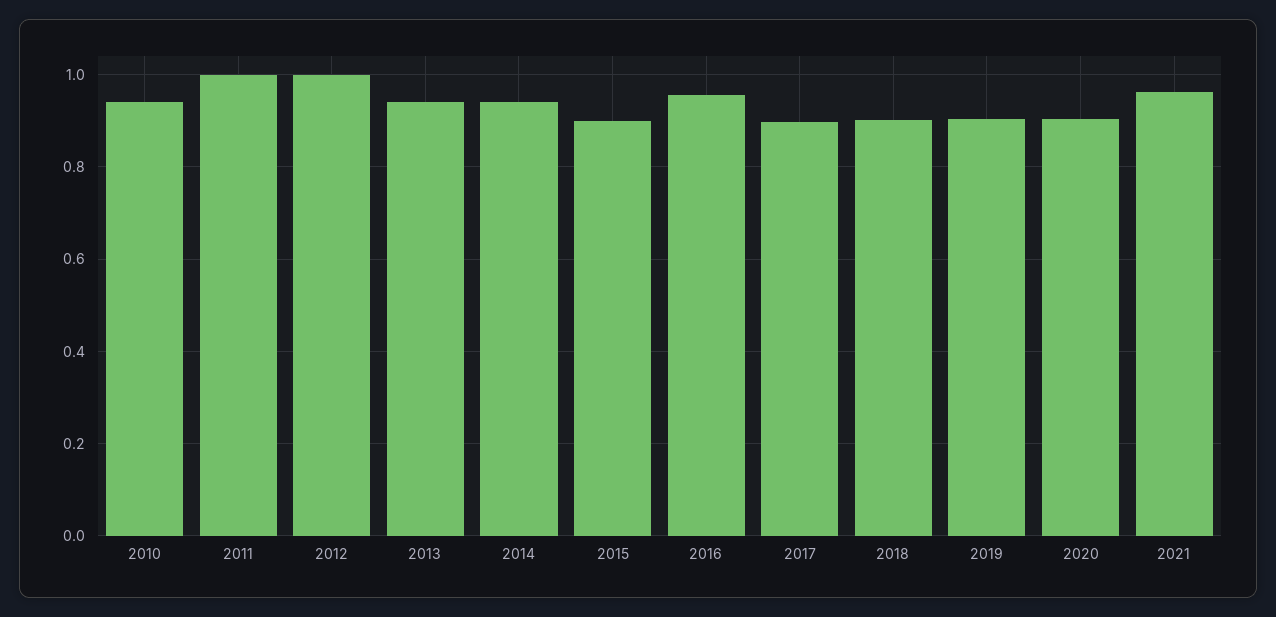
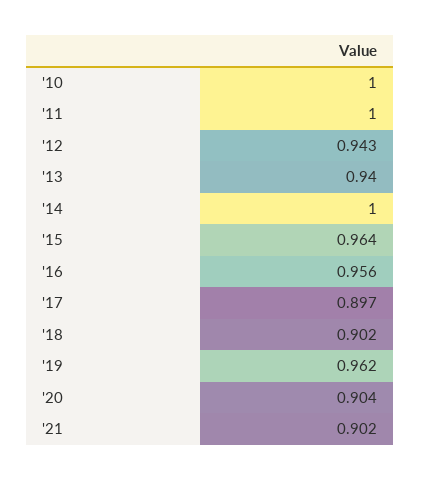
  {
-   "2010": 0.94,
+   "2010": 1,
    "2011": 1,
-   "2012": 1,
+   "2012": 0.943,
    "2013": 0.94,
-   "2014": 0.94,
+   "2014": 1,
-   "2015": 0.9,
+   "2015": 0.964,
    "2016": 0.956,
    "2017": 0.897,
    "2018": 0.902,
-   "2019": 0.9,
+   "2019": 0.962,
    "2020": 0.904,
-   "2021": 0.96
+   "2021": 0.902
  }

